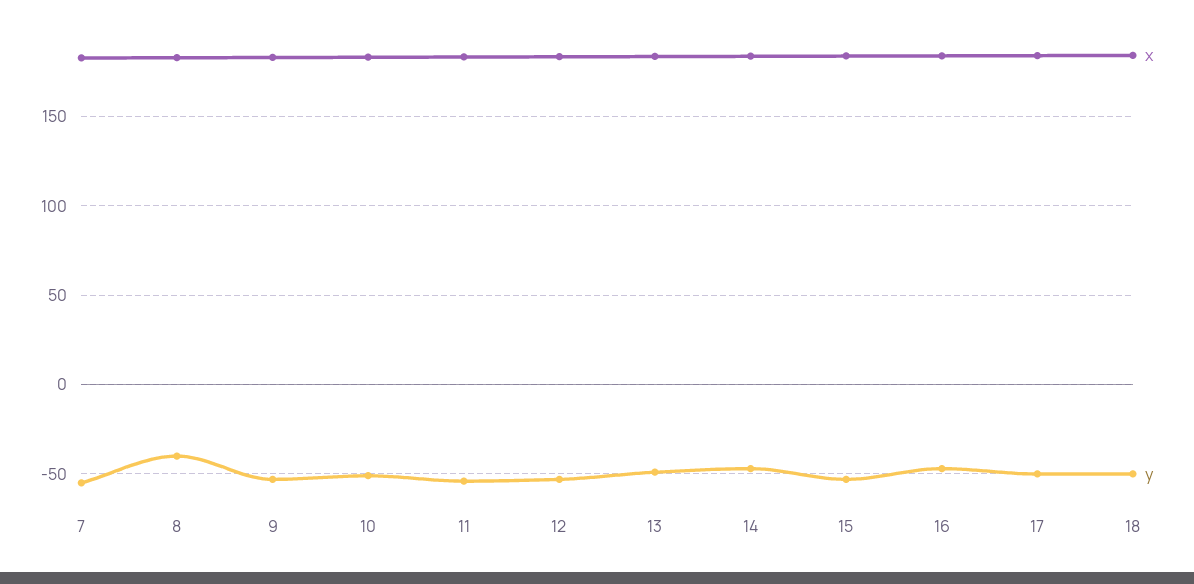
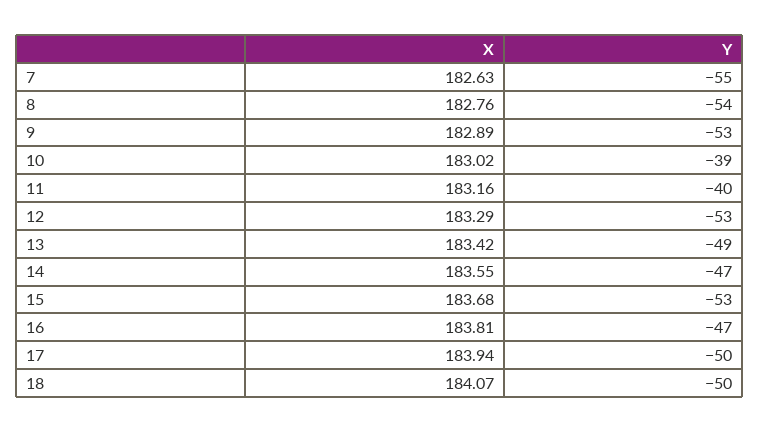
  {
    "x": {
      "7": 182.63,
      "8": 182.76,
      "9": 182.89,
      "10": 183.02,
      "11": 183.16,
      "12": 183.29,
      "13": 183.42,
      "14": 183.55,
      "15": 183.68,
      "16": 183.81,
      "17": 183.94,
      "18": 184.07
    },
    "y": {
      "7": -55,
-     "8": -40,
+     "8": -54,
      "9": -53,
-     "10": -50,
+     "10": -39,
-     "11": -55,
+     "11": -40,
      "12": -53,
      "13": -49,
      "14": -47,
      "15": -53,
      "16": -47,
      "17": -50,
      "18": -50
    }
  }

